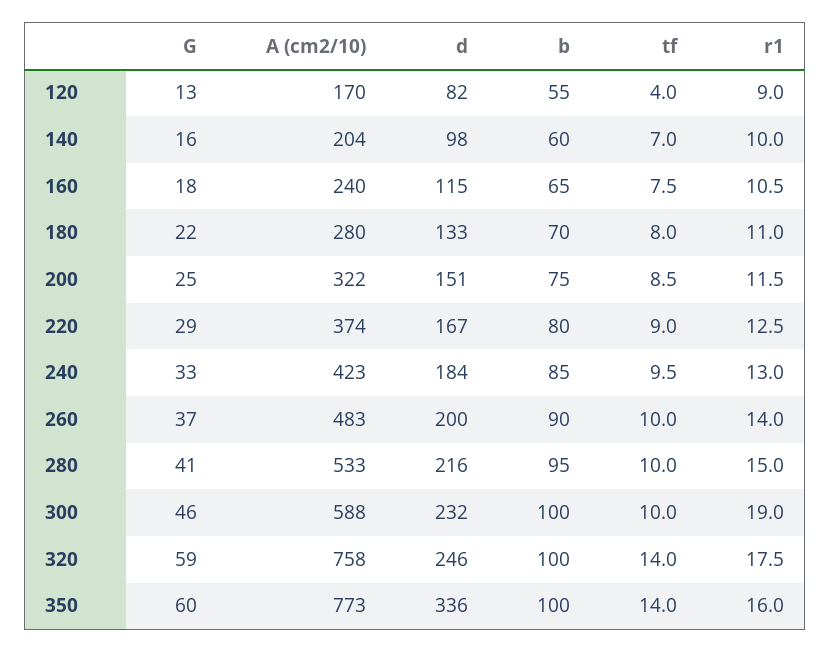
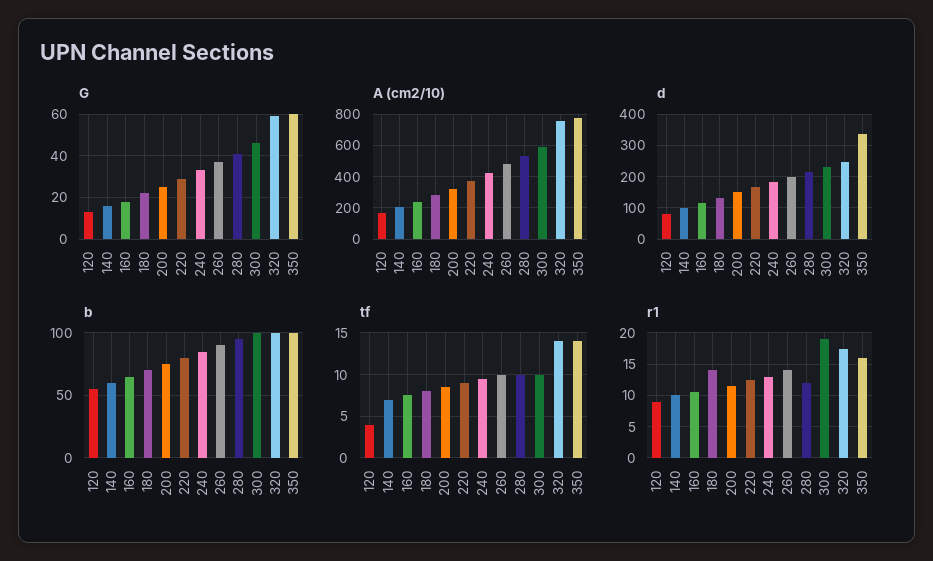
  {
    "G": {
      "120": 13,
      "140": 16,
      "160": 18,
      "180": 22,
      "200": 25,
      "220": 29,
      "240": 33,
      "260": 37,
      "280": 41,
      "300": 46,
      "320": 59,
      "350": 60
    },
    "A (cm2/10)": {
      "120": 170,
      "140": 204,
      "160": 240,
      "180": 280,
      "200": 322,
      "220": 374,
      "240": 423,
      "260": 483,
      "280": 533,
      "300": 588,
      "320": 758,
      "350": 773
    },
    "d": {
      "120": 82,
      "140": 98,
      "160": 115,
      "180": 133,
      "200": 151,
      "220": 167,
      "240": 184,
      "260": 200,
      "280": 216,
      "300": 232,
      "320": 246,
      "350": 336
    },
    "b": {
      "120": 55,
      "140": 60,
      "160": 65,
      "180": 70,
      "200": 75,
      "220": 80,
      "240": 85,
      "260": 90,
      "280": 95,
      "300": 100,
      "320": 100,
      "350": 100
    },
    "tf": {
      "120": 4,
      "140": 7,
      "160": 7.5,
      "180": 8,
      "200": 8.5,
      "220": 9,
      "240": 9.5,
      "260": 10,
      "280": 10,
      "300": 10,
      "320": 14,
      "350": 14
    },
    "r1": {
      "120": 9,
      "140": 10,
      "160": 10.5,
-     "180": 11,
+     "180": 14,
      "200": 11.5,
      "220": 12.5,
      "240": 13,
      "260": 14,
-     "280": 15,
+     "280": 12,
      "300": 19,
      "320": 17.5,
      "350": 16
    }
  }

